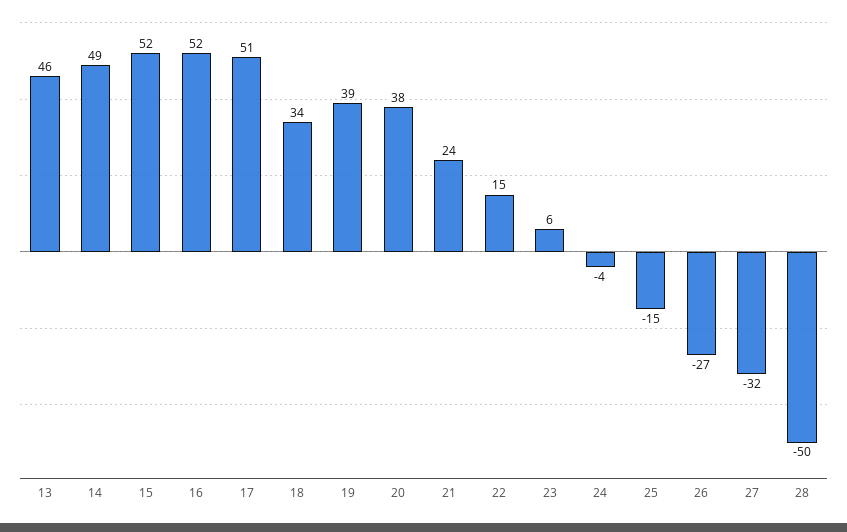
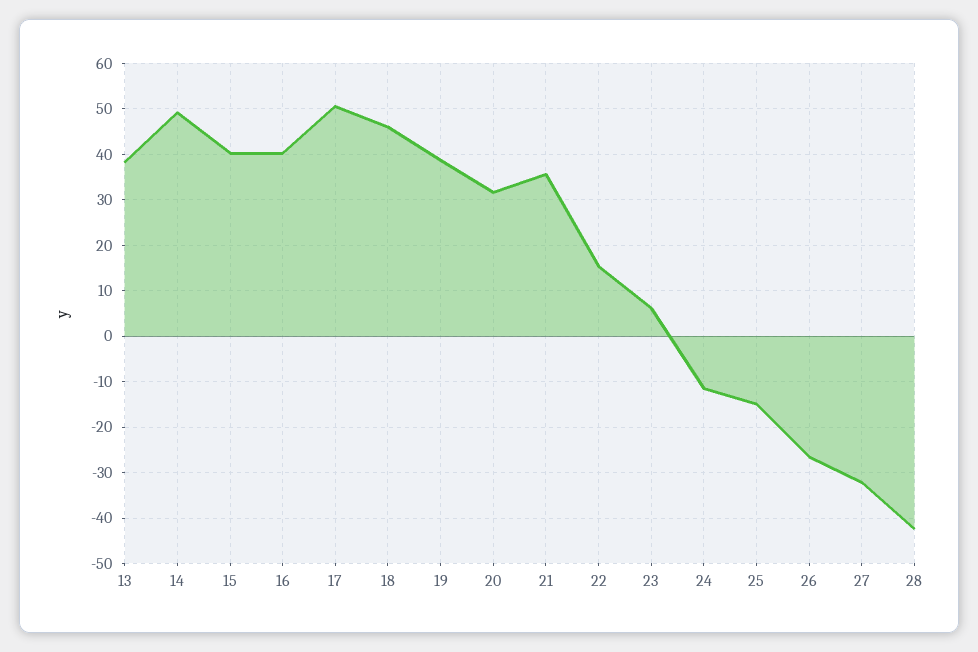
  {
-   "13": 46,
+   "13": 38,
    "14": 49,
-   "15": 52,
+   "15": 40,
-   "16": 52,
+   "16": 40,
    "17": 51,
-   "18": 34,
+   "18": 46,
    "19": 39,
-   "20": 38,
+   "20": 32,
-   "21": 24,
+   "21": 36,
    "22": 15,
    "23": 6,
-   "24": -4,
+   "24": -12,
    "25": -15,
    "26": -27,
    "27": -32,
-   "28": -50
+   "28": -42
  }

